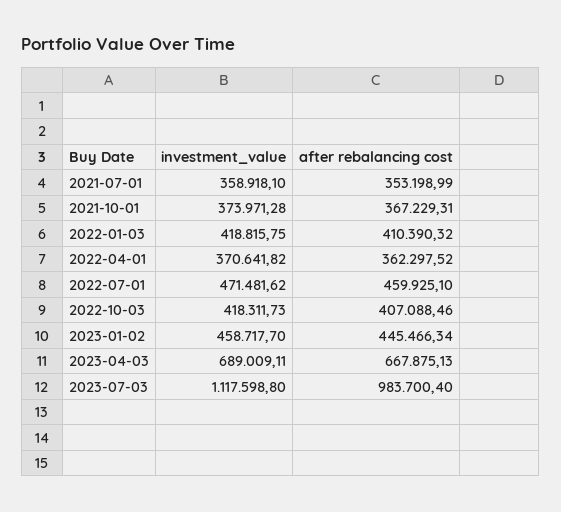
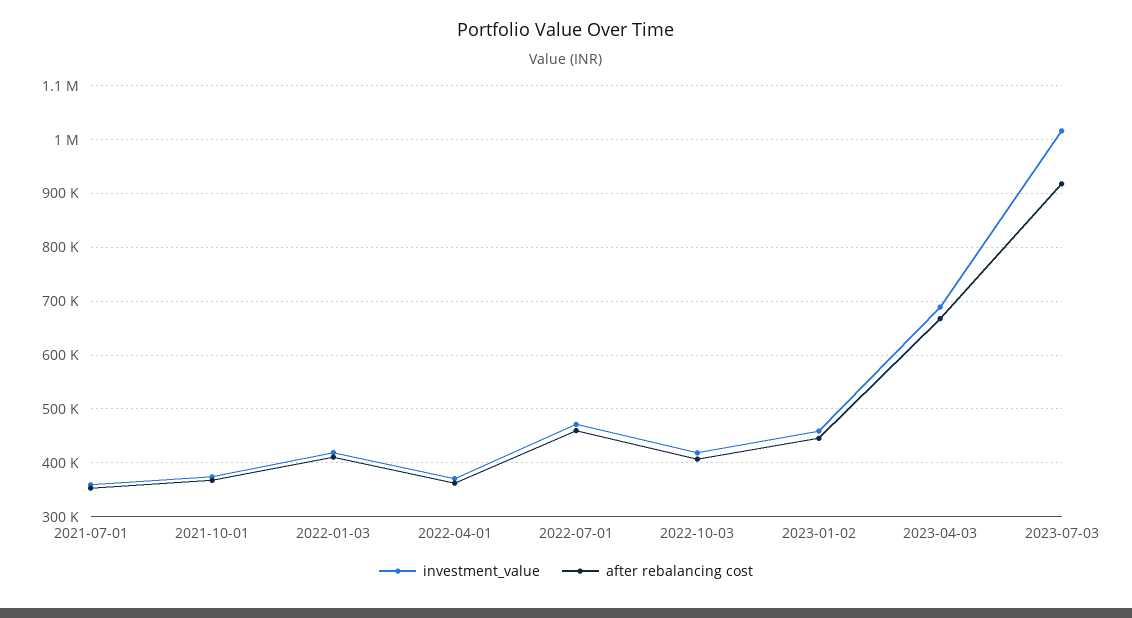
  {
    "investment_value": {
      "2021-07-01": 358918.1,
      "2021-10-01": 373971.28,
      "2022-01-03": 418815.75,
      "2022-04-01": 370641.82,
      "2022-07-01": 471481.62,
      "2022-10-03": 418311.73,
      "2023-01-02": 458717.7,
      "2023-04-03": 689009.11,
-     "2023-07-03": 1117598.8
+     "2023-07-03": 1020000
    },
    "after rebalancing cost": {
      "2021-07-01": 353198.99,
      "2021-10-01": 367229.31,
      "2022-01-03": 410390.32,
      "2022-04-01": 362297.52,
      "2022-07-01": 459925.1,
      "2022-10-03": 407088.46,
      "2023-01-02": 445466.34,
      "2023-04-03": 667875.13,
-     "2023-07-03": 983700.4
+     "2023-07-03": 920000
    }
  }

